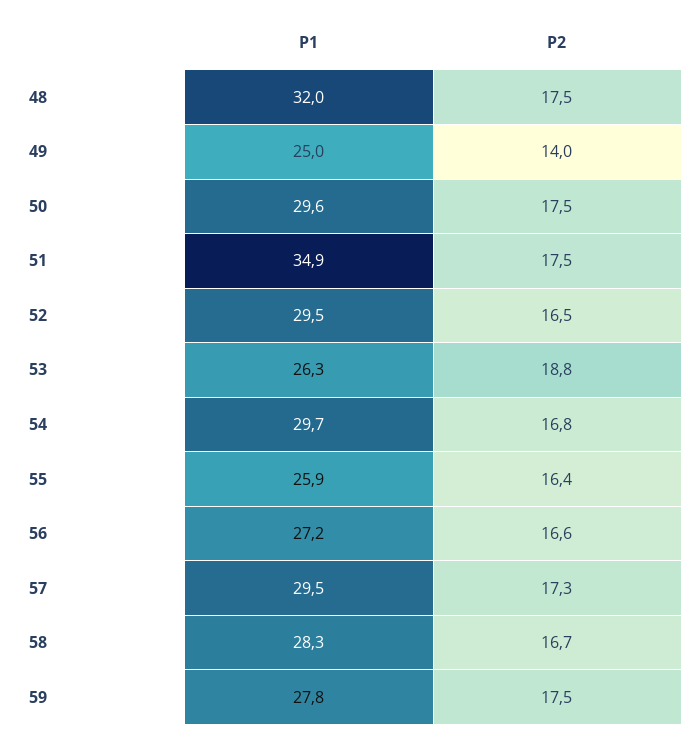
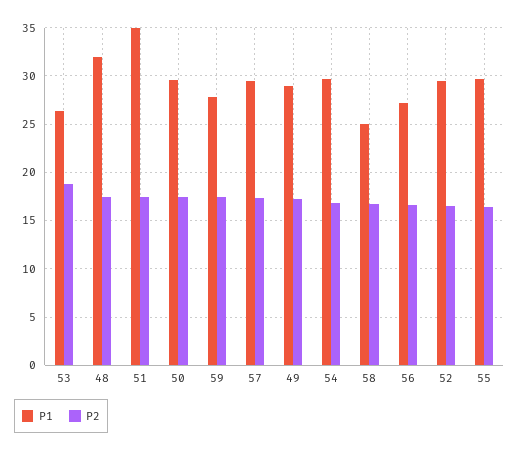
  {
    "P1": {
      "48": 32,
-     "49": 25,
+     "49": 29,
      "50": 29.6,
      "51": 34.9,
      "52": 29.5,
      "53": 26.3,
      "54": 29.7,
-     "55": 25.9,
+     "55": 30,
      "56": 27.2,
      "57": 29.5,
-     "58": 28.3,
+     "58": 25,
      "59": 27.8
    },
    "P2": {
      "48": 17.5,
-     "49": 14,
+     "49": 17,
      "50": 17.5,
      "51": 17.5,
      "52": 16.5,
      "53": 18.8,
      "54": 16.8,
      "55": 16.4,
      "56": 16.6,
      "57": 17.3,
      "58": 16.7,
      "59": 17.5
    }
  }

